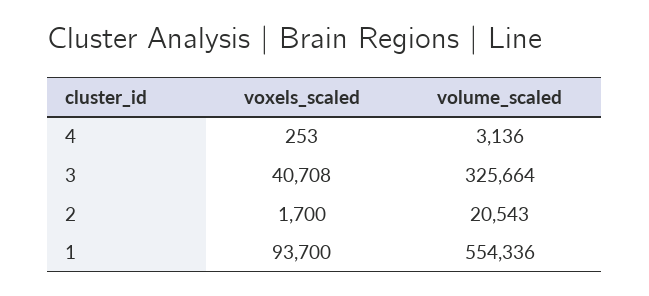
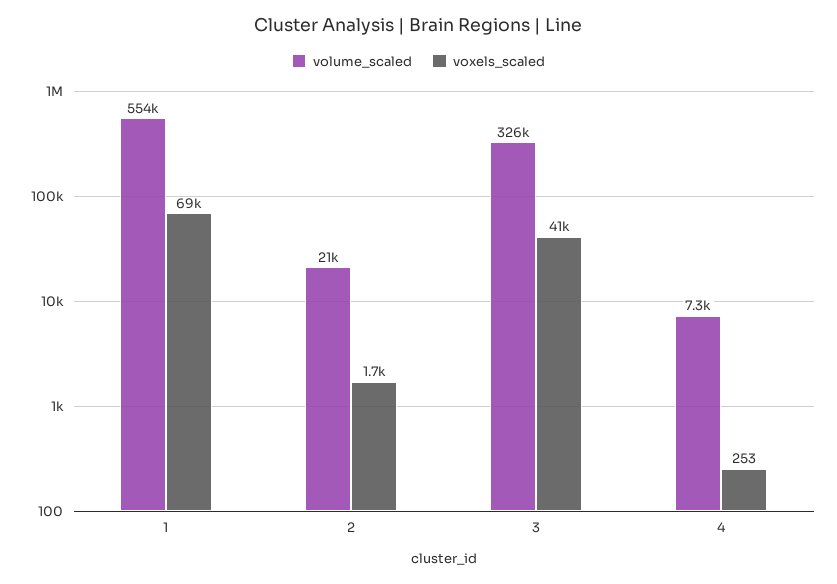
  {
    "voxels_scaled": {
      "4": 253,
      "3": 40708,
      "2": 1700,
-     "1": 93700
+     "1": 69000
    },
    "volume_scaled": {
-     "4": 3136,
+     "4": 7300,
      "3": 325664,
      "2": 20543,
      "1": 554336
    }
  }

